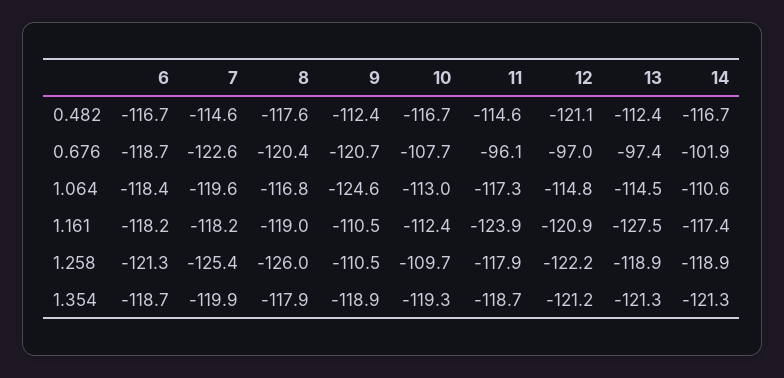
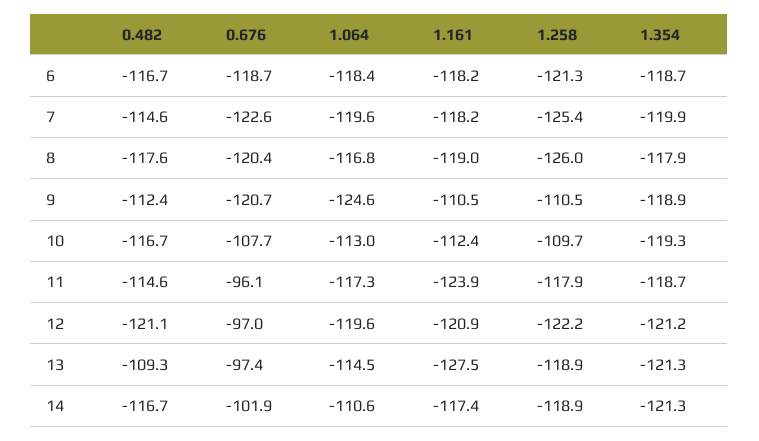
  {
    "6": {
      "0.482": -116.7,
      "0.676": -118.7,
      "1.064": -118.4,
      "1.161": -118.2,
      "1.258": -121.3,
      "1.354": -118.7
    },
    "7": {
      "0.482": -114.6,
      "0.676": -122.6,
      "1.064": -119.6,
      "1.161": -118.2,
      "1.258": -125.4,
      "1.354": -119.9
    },
    "8": {
      "0.482": -117.6,
      "0.676": -120.4,
      "1.064": -116.8,
      "1.161": -119,
      "1.258": -126,
      "1.354": -117.9
    },
    "9": {
      "0.482": -112.4,
      "0.676": -120.7,
      "1.064": -124.6,
      "1.161": -110.5,
      "1.258": -110.5,
      "1.354": -118.9
    },
    "10": {
      "0.482": -116.7,
      "0.676": -107.7,
      "1.064": -113,
      "1.161": -112.4,
      "1.258": -109.7,
      "1.354": -119.3
    },
    "11": {
      "0.482": -114.6,
      "0.676": -96.1,
      "1.064": -117.3,
      "1.161": -123.9,
      "1.258": -117.9,
      "1.354": -118.7
    },
    "12": {
      "0.482": -121.1,
      "0.676": -97,
-     "1.064": -114.8,
+     "1.064": -119.6,
      "1.161": -120.9,
      "1.258": -122.2,
      "1.354": -121.2
    },
    "13": {
-     "0.482": -112.4,
+     "0.482": -109.3,
      "0.676": -97.4,
      "1.064": -114.5,
      "1.161": -127.5,
      "1.258": -118.9,
      "1.354": -121.3
    },
    "14": {
      "0.482": -116.7,
      "0.676": -101.9,
      "1.064": -110.6,
      "1.161": -117.4,
      "1.258": -118.9,
      "1.354": -121.3
    }
  }

